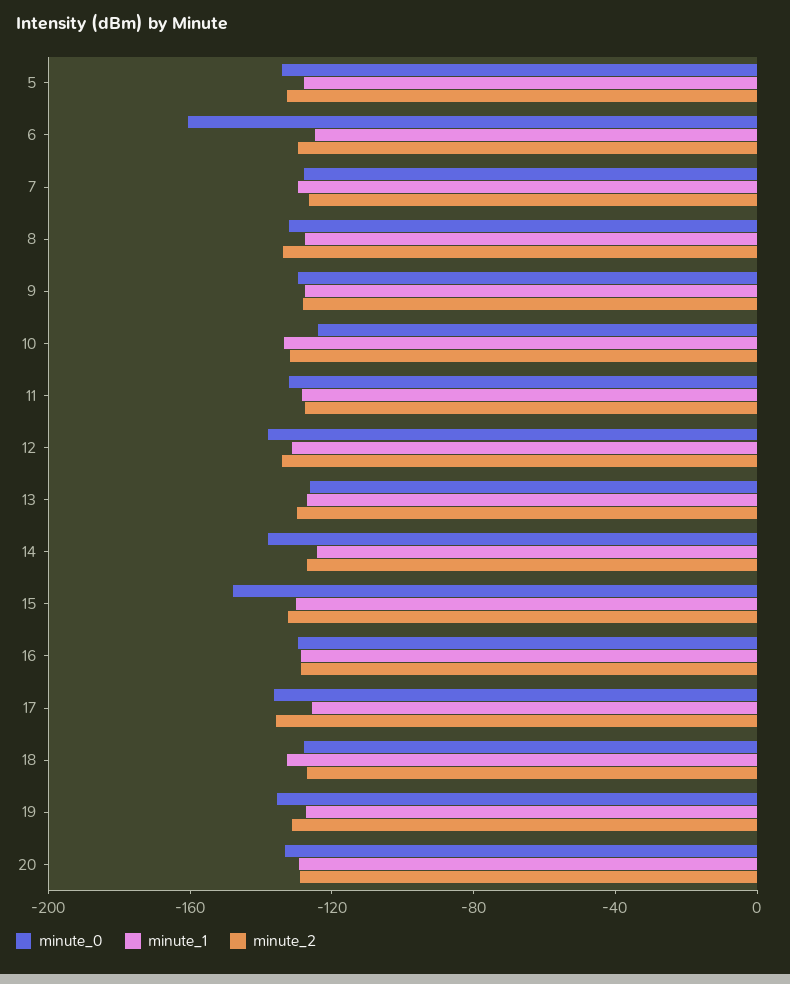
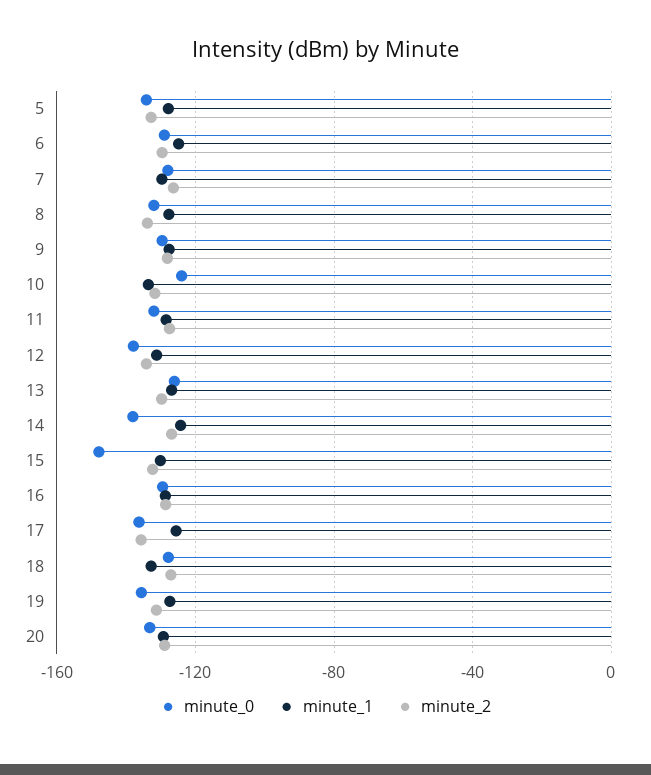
  {
    "minute_0": {
      "5": -135,
-     "6": -160,
+     "6": -130,
      "7": -130,
      "8": -130,
      "9": -130,
      "10": -125,
      "11": -130,
      "12": -140,
      "13": -125,
      "14": -140,
      "15": -150,
      "16": -130,
      "17": -135,
      "18": -130,
      "19": -135,
      "20": -135
    },
    "minute_1": {
      "5": -130,
      "6": -125,
      "7": -130,
      "8": -130,
      "9": -130,
      "10": -135,
      "11": -130,
      "12": -130,
      "13": -125,
      "14": -125,
      "15": -130,
      "16": -130,
      "17": -125,
      "18": -135,
      "19": -125,
      "20": -130
    },
    "minute_2": {
      "5": -135,
      "6": -130,
      "7": -125,
      "8": -135,
      "9": -130,
      "10": -130,
      "11": -130,
      "12": -135,
      "13": -130,
      "14": -125,
      "15": -130,
      "16": -130,
      "17": -135,
      "18": -125,
      "19": -130,
      "20": -130
    }
  }

